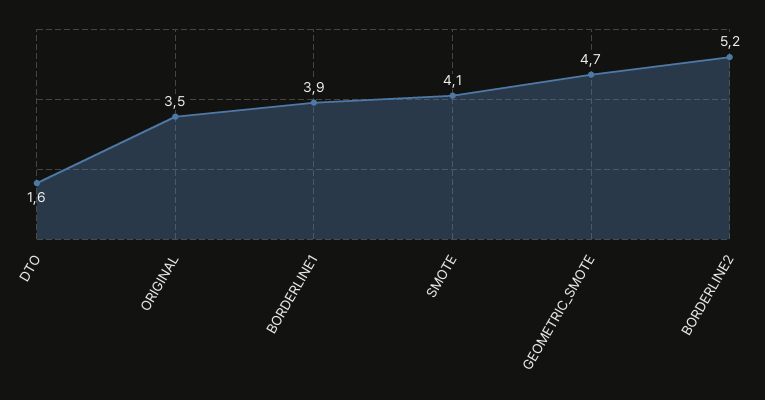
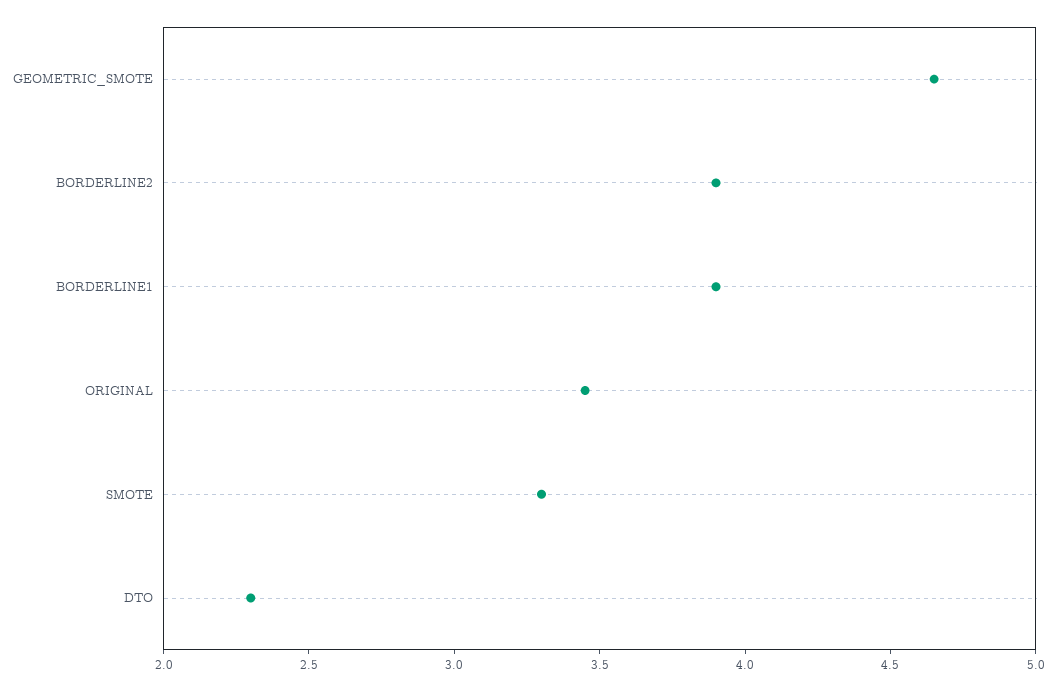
  {
-   "DTO": 1.6,
+   "DTO": 2.3,
    "ORIGINAL": 3.5,
    "BORDERLINE1": 3.9,
-   "SMOTE": 4.1,
+   "SMOTE": 3.3,
    "GEOMETRIC_SMOTE": 4.7,
-   "BORDERLINE2": 5.2
+   "BORDERLINE2": 3.9
  }

